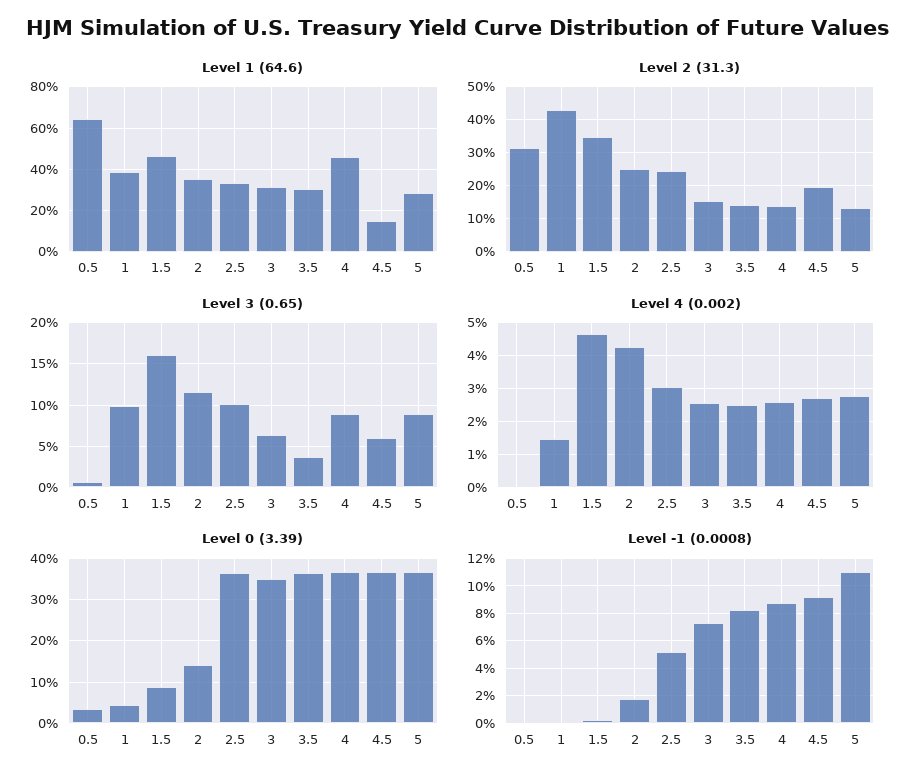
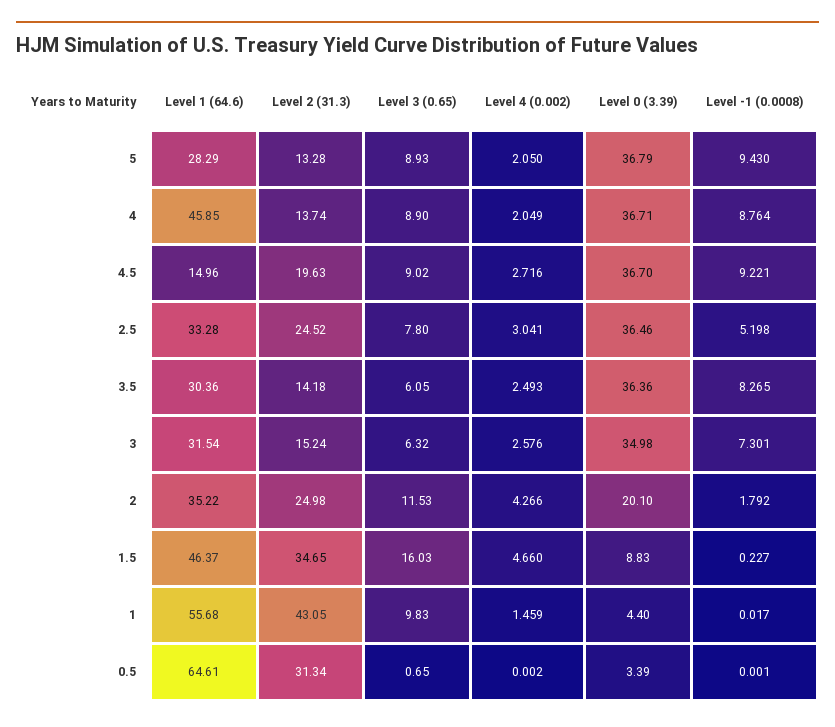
  {
    "Level 1 (64.6)": {
      "0.5": 64.61,
-     "1": 40,
+     "1": 55.68,
      "1.5": 46.37,
      "2": 35.22,
      "2.5": 33.28,
      "3": 31.54,
      "3.5": 30.36,
      "4": 45.85,
      "4.5": 14.96,
      "5": 28.29
    },
    "Level 2 (31.3)": {
      "0.5": 31.34,
      "1": 43.05,
      "1.5": 34.65,
      "2": 24.98,
      "2.5": 24.52,
      "3": 15.24,
      "3.5": 14.18,
      "4": 13.74,
      "4.5": 19.63,
      "5": 13.28
    },
    "Level 3 (0.65)": {
      "0.5": 0.65,
      "1": 9.83,
      "1.5": 16.03,
      "2": 11.53,
-     "2.5": 10,
+     "2.5": 7.8,
      "3": 6.32,
-     "3.5": 4,
+     "3.5": 6.05,
      "4": 8.9,
-     "4.5": 6,
+     "4.5": 9.02,
      "5": 8.93
    },
    "Level 4 (0.002)": {
      "0.5": 0.002,
      "1": 1.459,
      "1.5": 4.66,
      "2": 4.266,
      "2.5": 3.041,
      "3": 2.576,
      "3.5": 2.493,
-     "4": 2.6,
+     "4": 2.049,
      "4.5": 2.716,
-     "5": 2.8
+     "5": 2.05
    },
    "Level 0 (3.39)": {
      "0.5": 3.39,
      "1": 4.4,
      "1.5": 8.83,
-     "2": 14,
+     "2": 20.1,
      "2.5": 36.46,
      "3": 34.98,
      "3.5": 36.36,
      "4": 36.71,
      "4.5": 36.7,
      "5": 36.79
    },
    "Level -1 (0.0008)": {
      "0.5": 0.001,
      "1": 0.017,
      "1.5": 0.227,
      "2": 1.792,
      "2.5": 5.198,
      "3": 7.301,
      "3.5": 8.265,
      "4": 8.764,
      "4.5": 9.221,
-     "5": 11
+     "5": 9.43
    }
  }

